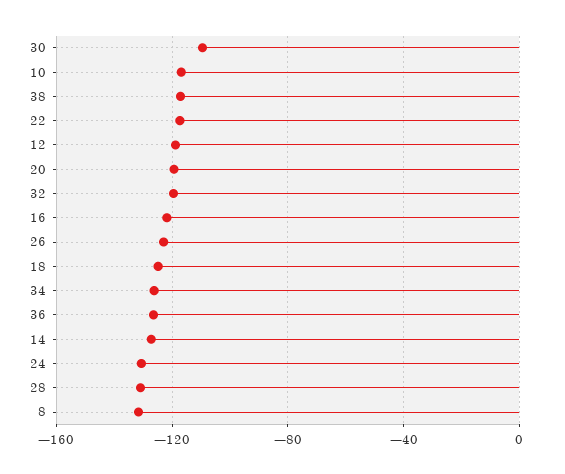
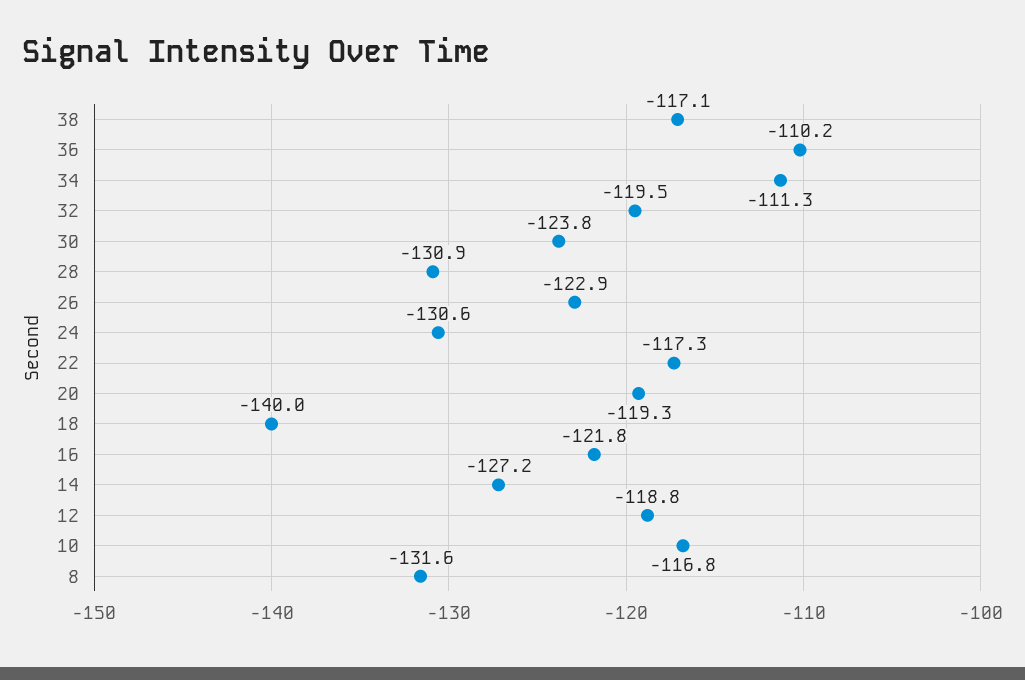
  {
-   "30": -110,
+   "30": -123.8,
    "10": -116.8,
    "38": -117.1,
    "22": -117.3,
    "12": -118.8,
    "20": -119.3,
    "32": -119.5,
    "16": -121.8,
    "26": -122.9,
-   "18": -125,
+   "18": -140,
-   "34": -125,
+   "34": -111.3,
-   "36": -125,
+   "36": -110.2,
    "14": -127.2,
    "24": -130.6,
    "28": -130.9,
    "8": -131.6
  }

